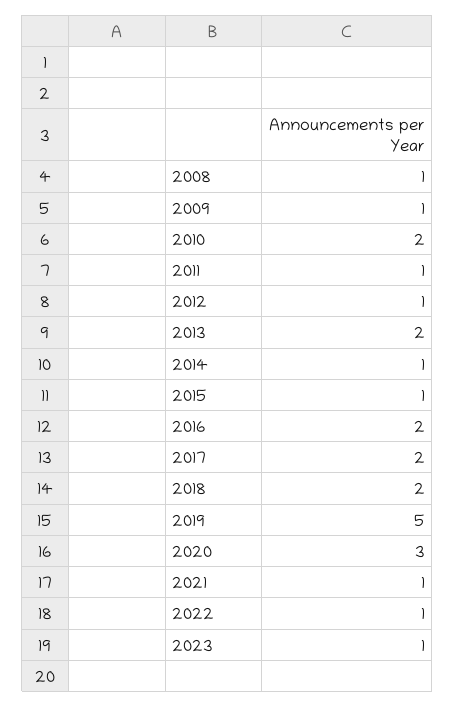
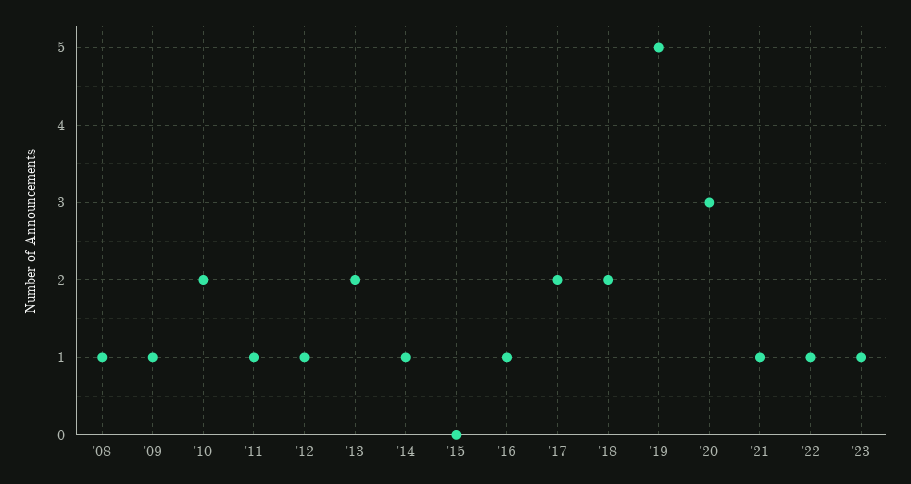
  {
    "2008": 1,
    "2009": 1,
    "2010": 2,
    "2011": 1,
    "2012": 1,
    "2013": 2,
    "2014": 1,
-   "2015": 1,
+   "2015": 0,
-   "2016": 2,
+   "2016": 1,
    "2017": 2,
    "2018": 2,
    "2019": 5,
    "2020": 3,
    "2021": 1,
    "2022": 1,
    "2023": 1
  }

